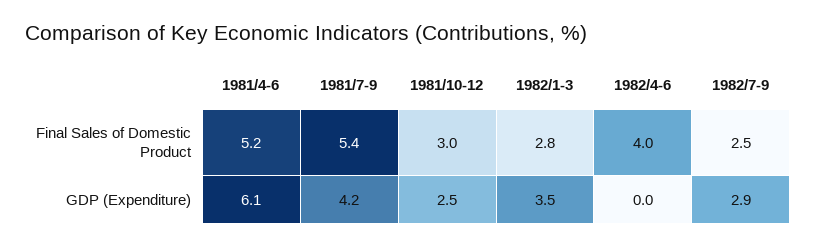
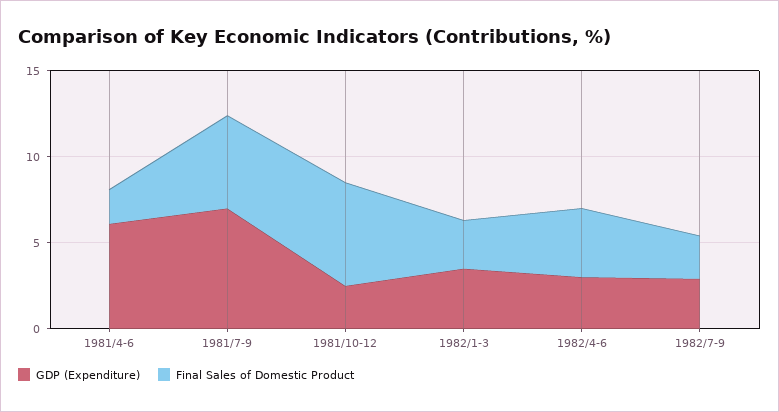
  {
    "Final Sales of Domestic Product": {
-     "1981/4-6": 5.2,
+     "1981/4-6": 2,
      "1981/7-9": 5.4,
-     "1981/10-12": 3,
+     "1981/10-12": 6,
      "1982/1-3": 2.8,
      "1982/4-6": 4,
      "1982/7-9": 2.5
    },
    "GDP (Expenditure)": {
      "1981/4-6": 6.1,
-     "1981/7-9": 4.2,
+     "1981/7-9": 7,
      "1981/10-12": 2.5,
      "1982/1-3": 3.5,
-     "1982/4-6": 0,
+     "1982/4-6": 3,
      "1982/7-9": 2.9
    }
  }

